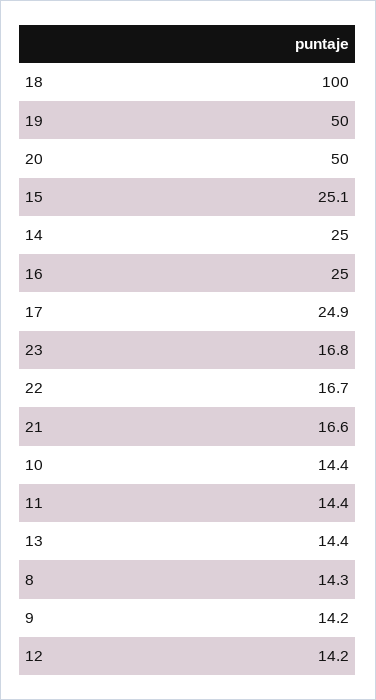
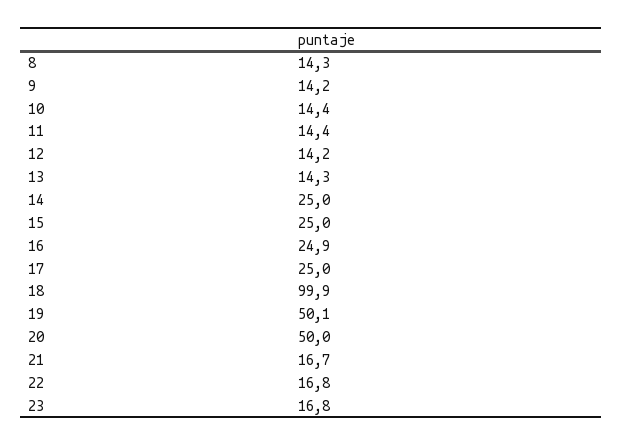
  {
-   "18": 100,
+   "18": 99.9,
-   "19": 50,
+   "19": 50.1,
    "20": 50,
-   "15": 25.1,
+   "15": 25,
    "14": 25,
-   "16": 25,
+   "16": 24.9,
-   "17": 24.9,
+   "17": 25,
    "23": 16.8,
-   "22": 16.7,
+   "22": 16.8,
-   "21": 16.6,
+   "21": 16.7,
    "10": 14.4,
    "11": 14.4,
-   "13": 14.4,
+   "13": 14.3,
    "8": 14.3,
    "9": 14.2,
    "12": 14.2
  }

